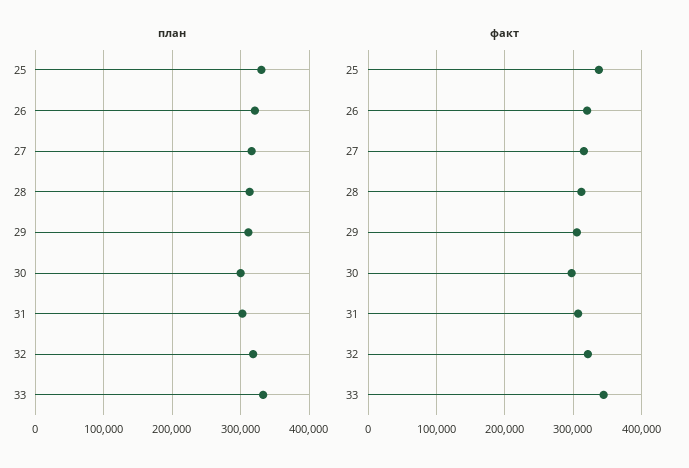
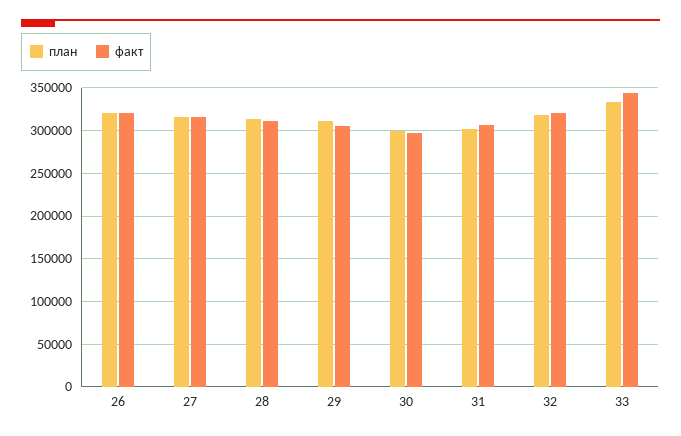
  {
    "план": {
-     "25": 330000,
      "26": 320000,
      "27": 320000,
      "28": 310000,
      "29": 310000,
      "30": 300000,
      "31": 300000,
      "32": 320000,
      "33": 330000
    },
    "факт": {
-     "25": 340000,
      "26": 320000,
      "27": 320000,
      "28": 310000,
      "29": 310000,
      "30": 300000,
      "31": 310000,
      "32": 320000,
      "33": 340000
    }
  }

